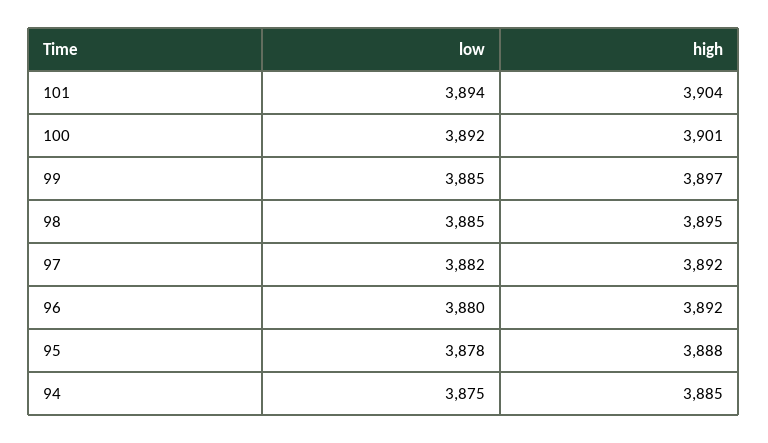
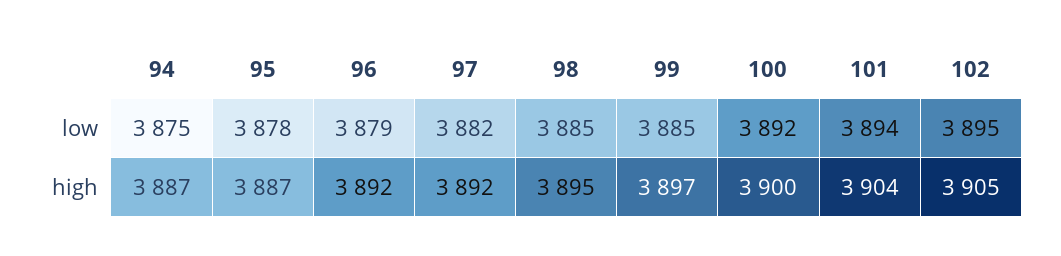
  {
    "low": {
      "101": 3894,
      "100": 3892,
      "99": 3885,
      "98": 3885,
      "97": 3882,
-     "96": 3880,
+     "96": 3879,
      "95": 3878,
-     "94": 3875
+     "94": 3875,
+     "102": 3895
    },
    "high": {
      "101": 3904,
-     "100": 3901,
+     "100": 3900,
      "99": 3897,
      "98": 3895,
      "97": 3892,
      "96": 3892,
-     "95": 3888,
+     "95": 3887,
-     "94": 3885
+     "94": 3887,
+     "102": 3905
    }
  }

